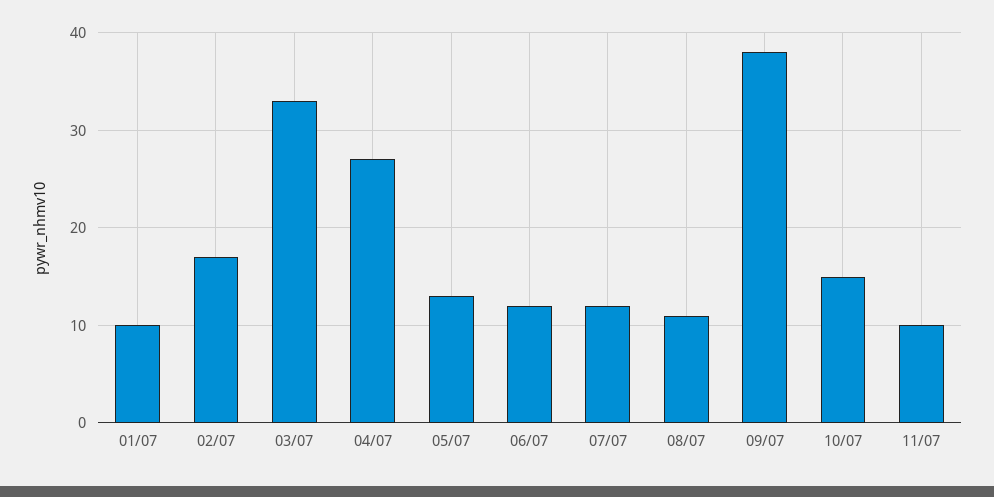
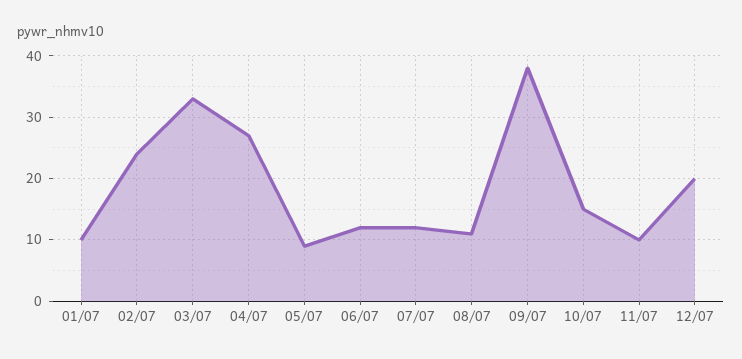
  {
    "01/07": 10,
-   "02/07": 17,
+   "02/07": 24,
    "03/07": 33,
    "04/07": 27,
-   "05/07": 13,
+   "05/07": 9,
    "06/07": 12,
    "07/07": 12,
    "08/07": 11,
    "09/07": 38,
    "10/07": 15,
-   "11/07": 10
+   "11/07": 10,
+   "12/07": 20
  }

